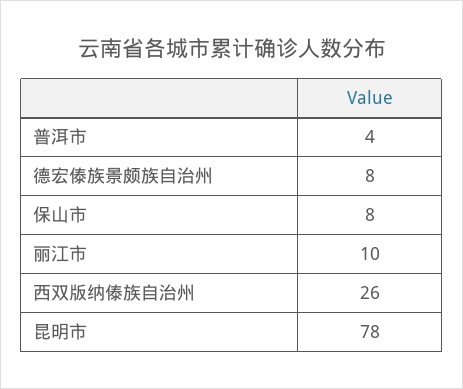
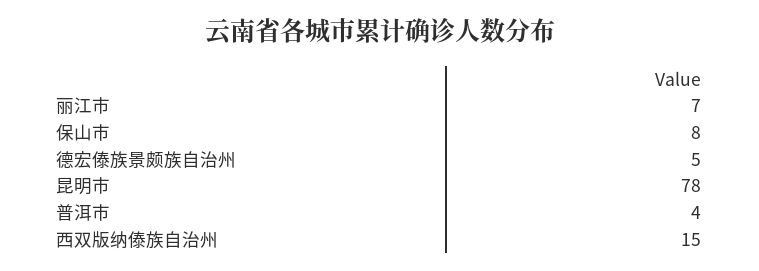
  {
    "普洱市": 4,
-   "德宏傣族景颇族自治州": 8,
+   "德宏傣族景颇族自治州": 5,
    "保山市": 8,
-   "丽江市": 10,
+   "丽江市": 7,
-   "西双版纳傣族自治州": 26,
+   "西双版纳傣族自治州": 15,
    "昆明市": 78
  }

